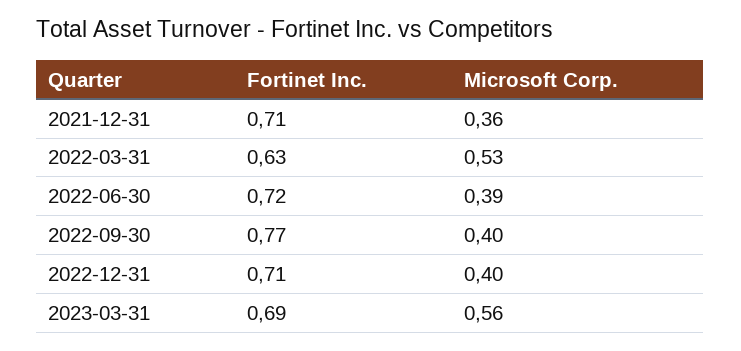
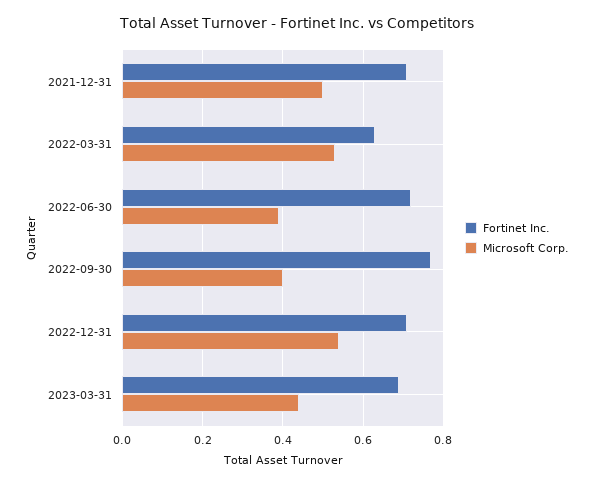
  {
    "Fortinet Inc.": {
      "2021-12-31": 0.71,
      "2022-03-31": 0.63,
      "2022-06-30": 0.72,
      "2022-09-30": 0.77,
      "2022-12-31": 0.71,
      "2023-03-31": 0.69
    },
    "Microsoft Corp.": {
-     "2021-12-31": 0.36,
+     "2021-12-31": 0.5,
      "2022-03-31": 0.53,
      "2022-06-30": 0.39,
      "2022-09-30": 0.4,
-     "2022-12-31": 0.4,
+     "2022-12-31": 0.55,
-     "2023-03-31": 0.56
+     "2023-03-31": 0.45
    }
  }

